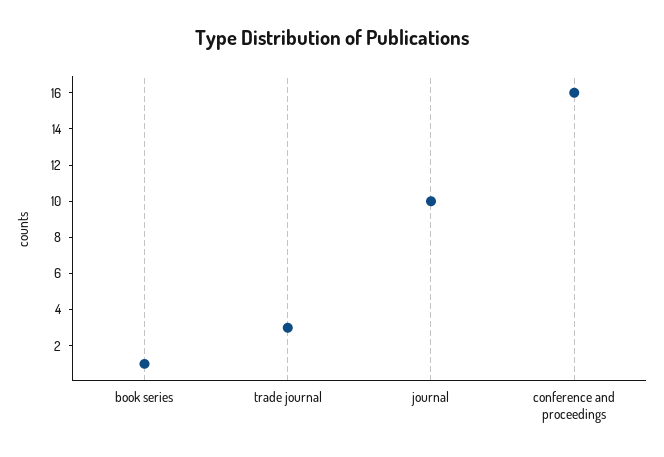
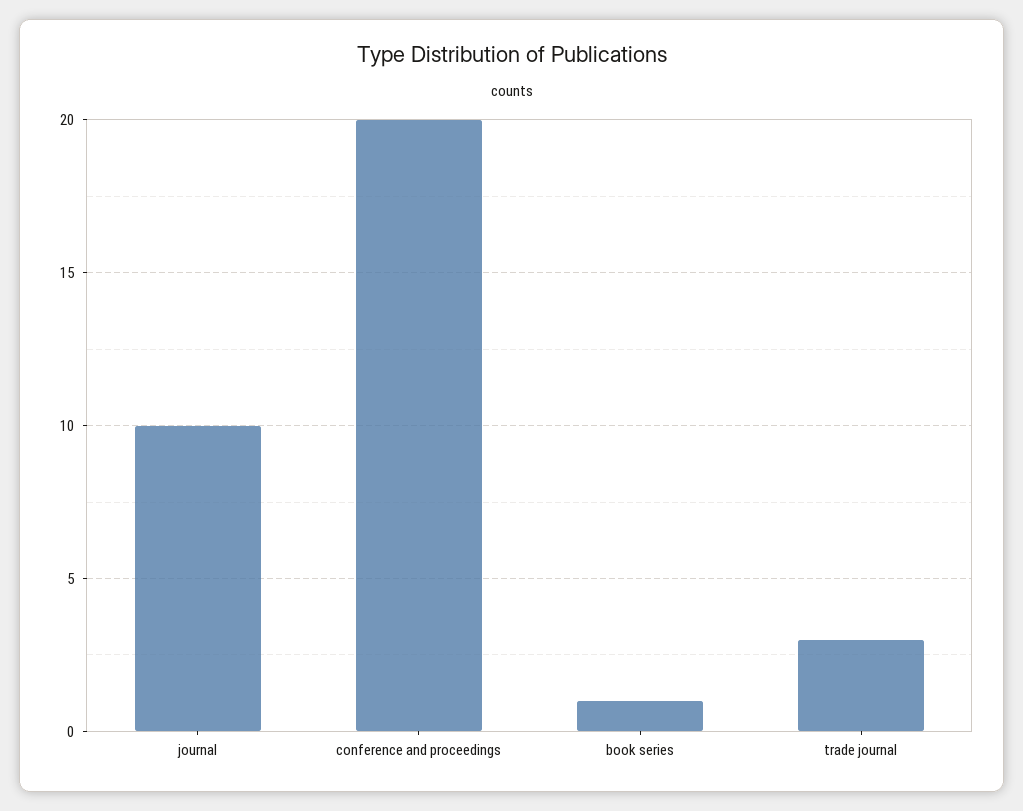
  {
    "book series": 1,
    "trade journal": 3,
    "journal": 10,
-   "conference and proceedings": 16
+   "conference and proceedings": 20
  }

